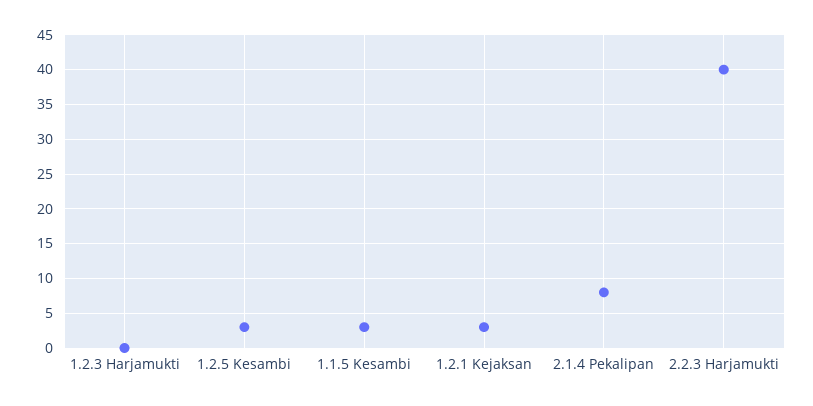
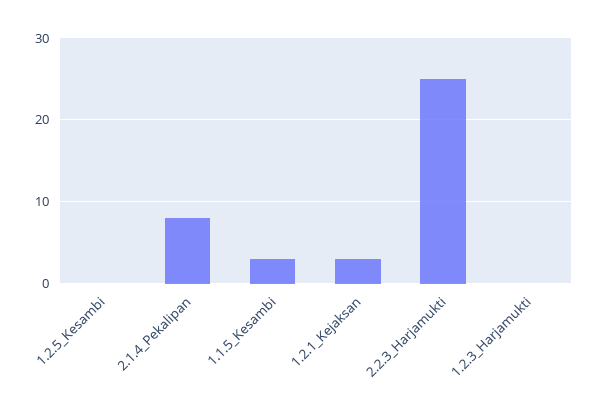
  {
    "1.2.3 Harjamukti": 0,
-   "1.2.5 Kesambi": 3,
+   "1.2.5 Kesambi": 0,
    "1.1.5 Kesambi": 3,
    "1.2.1 Kejaksan": 3,
    "2.1.4 Pekalipan": 8,
-   "2.2.3 Harjamukti": 40
+   "2.2.3 Harjamukti": 25
  }

